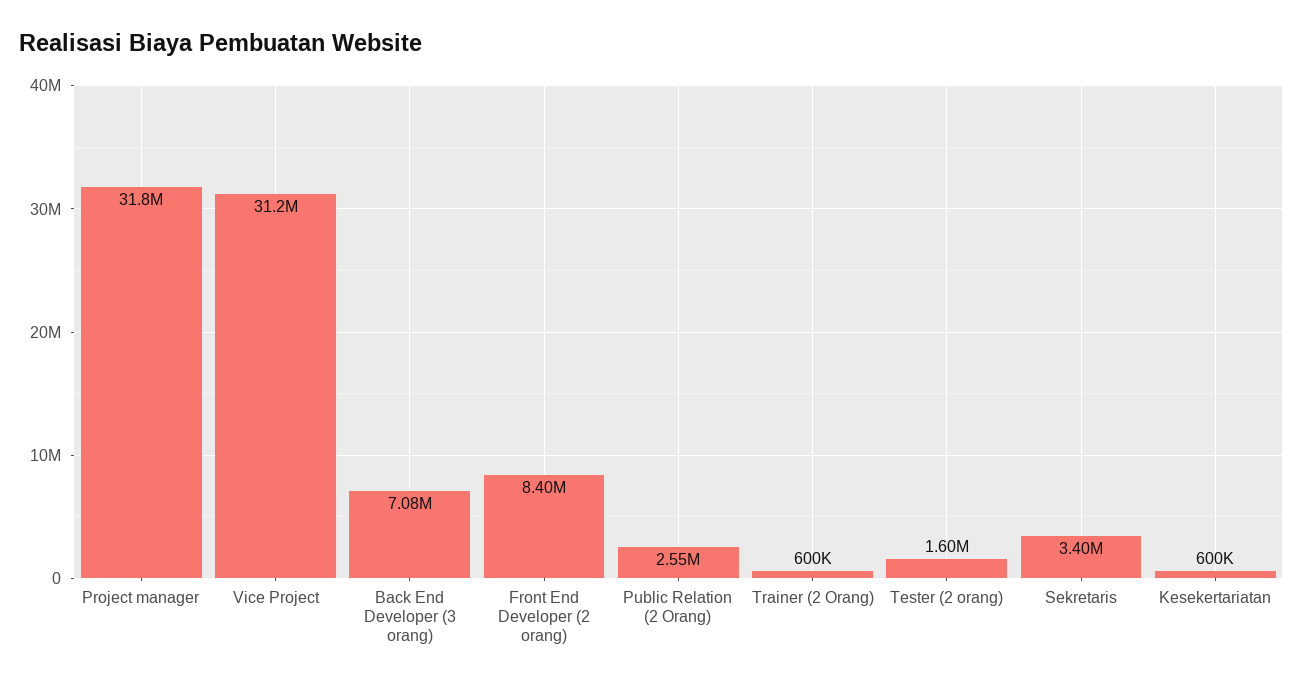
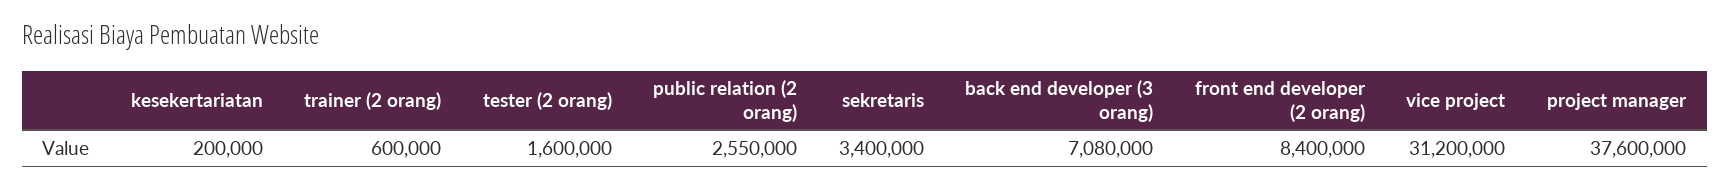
  {
-   "Project manager": 31800000,
+   "Project manager": 37600000,
    "Vice Project": 31200000,
    "Back End Developer (3 orang)": 7080000,
    "Front End Developer (2 orang)": 8400000,
    "Public Relation (2 Orang)": 2550000,
    "Trainer (2 Orang)": 600000,
    "Tester (2 orang)": 1600000,
    "Sekretaris": 3400000,
-   "Kesekertariatan": 600000
+   "Kesekertariatan": 200000
  }

